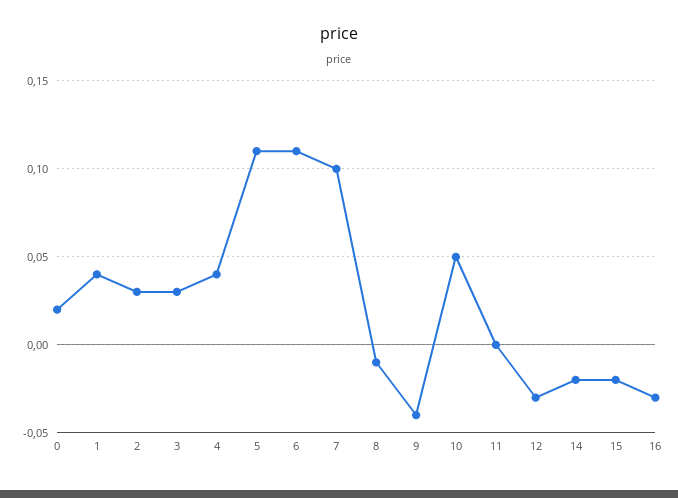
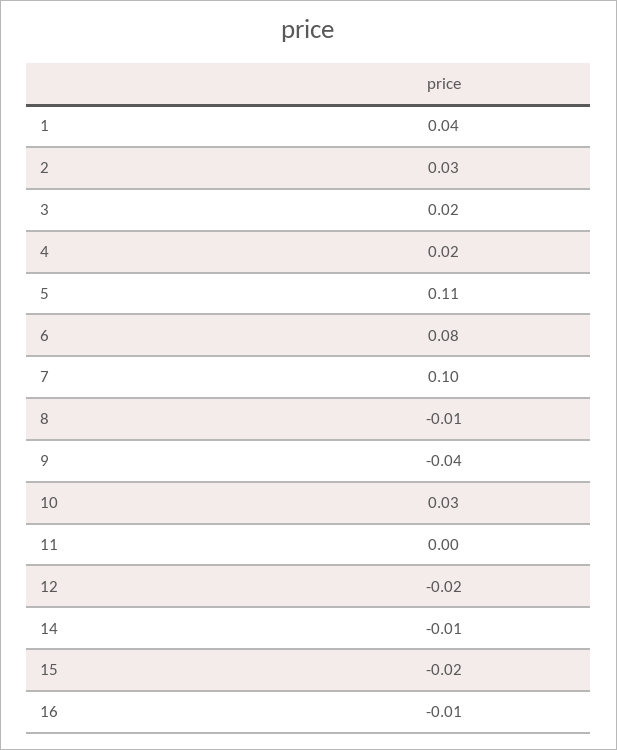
  {
-   "0": 0.02,
    "1": 0.04,
    "2": 0.03,
-   "3": 0.03,
+   "3": 0.02,
-   "4": 0.04,
+   "4": 0.02,
    "5": 0.11,
-   "6": 0.11,
+   "6": 0.08,
    "7": 0.1,
    "8": -0.01,
    "9": -0.04,
-   "10": 0.05,
+   "10": 0.03,
    "11": 0,
-   "12": -0.03,
+   "12": -0.02,
-   "14": -0.02,
+   "14": -0.01,
    "15": -0.02,
-   "16": -0.03
+   "16": -0.01
  }

